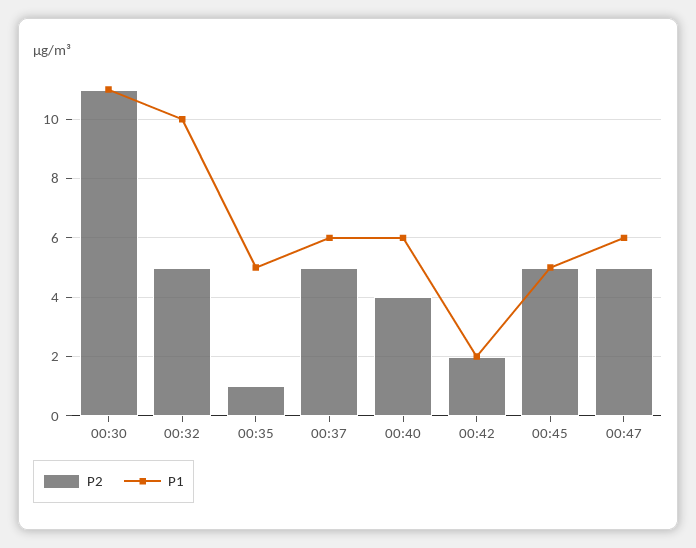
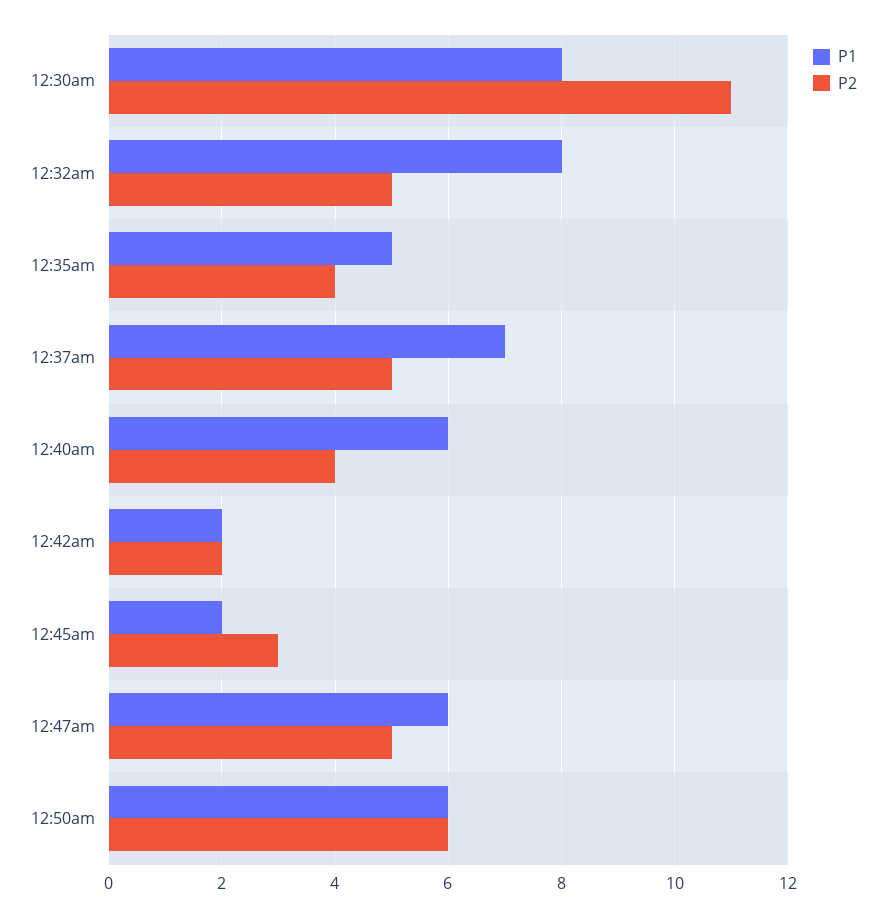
  {
    "P2": {
      "00:30": 11,
      "00:32": 5,
-     "00:35": 1,
+     "00:35": 4,
      "00:37": 5,
      "00:40": 4,
      "00:42": 2,
-     "00:45": 5,
+     "00:45": 3,
-     "00:47": 5
+     "00:47": 5,
+     "12:50am": 6
    },
    "P1": {
-     "00:30": 11,
+     "00:30": 8,
-     "00:32": 10,
+     "00:32": 8,
      "00:35": 5,
-     "00:37": 6,
+     "00:37": 7,
      "00:40": 6,
      "00:42": 2,
-     "00:45": 5,
+     "00:45": 2,
-     "00:47": 6
+     "00:47": 6,
+     "12:50am": 6
    }
  }

